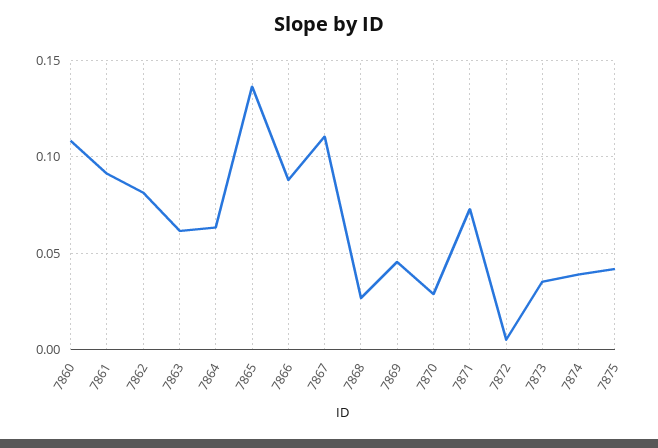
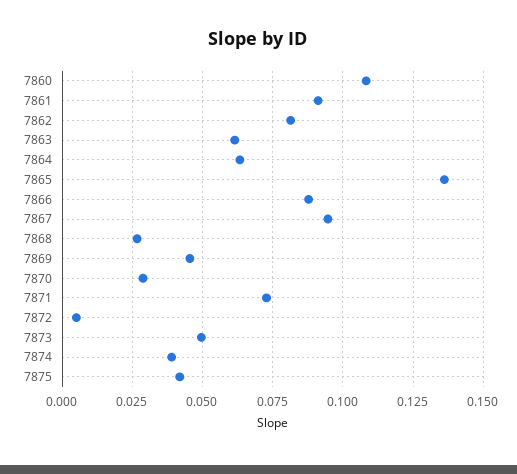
  {
    "7860": 0.1075,
    "7861": 0.09,
    "7862": 0.0825,
    "7863": 0.0625,
    "7864": 0.0625,
    "7865": 0.135,
    "7866": 0.0875,
-   "7867": 0.11,
+   "7867": 0.095,
    "7868": 0.0275,
    "7869": 0.045,
    "7870": 0.03,
    "7871": 0.0725,
    "7872": 0.005,
-   "7873": 0.035,
+   "7873": 0.05,
    "7874": 0.04,
    "7875": 0.0425
  }

